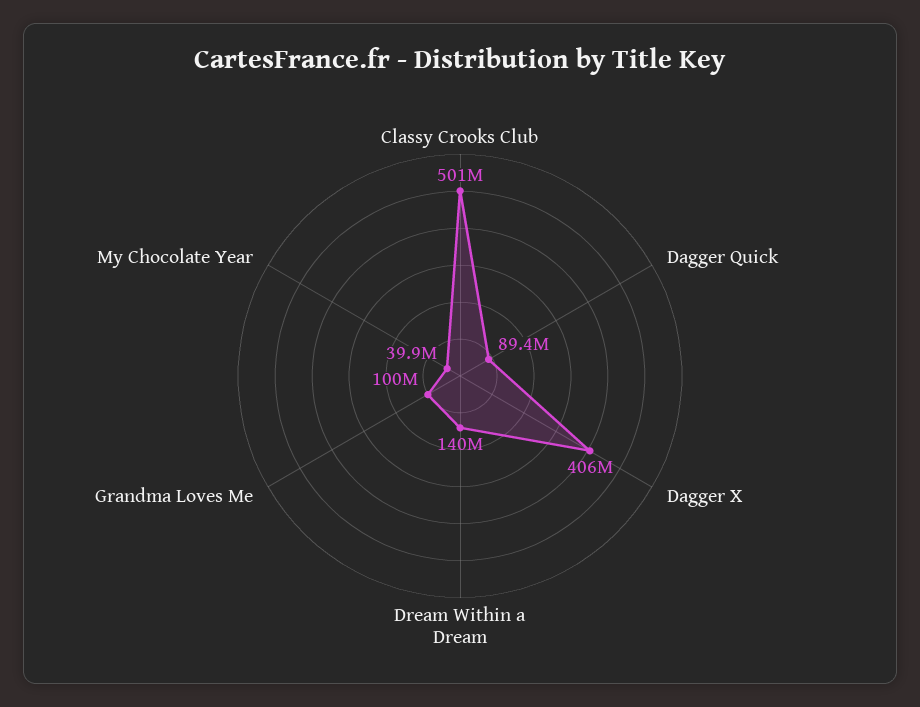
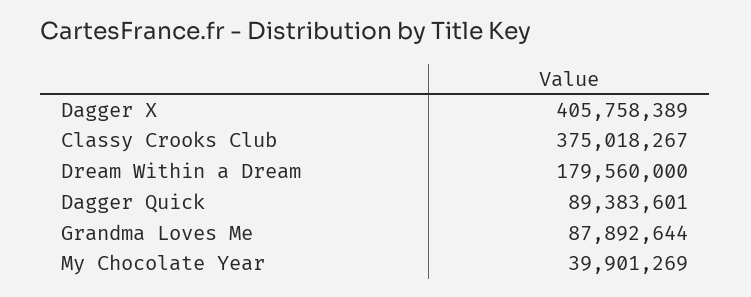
  {
-   "Classy Crooks Club": 501000000,
+   "Classy Crooks Club": 375018267,
    "Dagger Quick": 89383601,
    "Dagger X": 405758389,
-   "Dream Within a Dream": 140000000,
+   "Dream Within a Dream": 179560000,
-   "Grandma Loves Me": 100000000,
+   "Grandma Loves Me": 87892644,
    "My Chocolate Year": 39901269
  }

